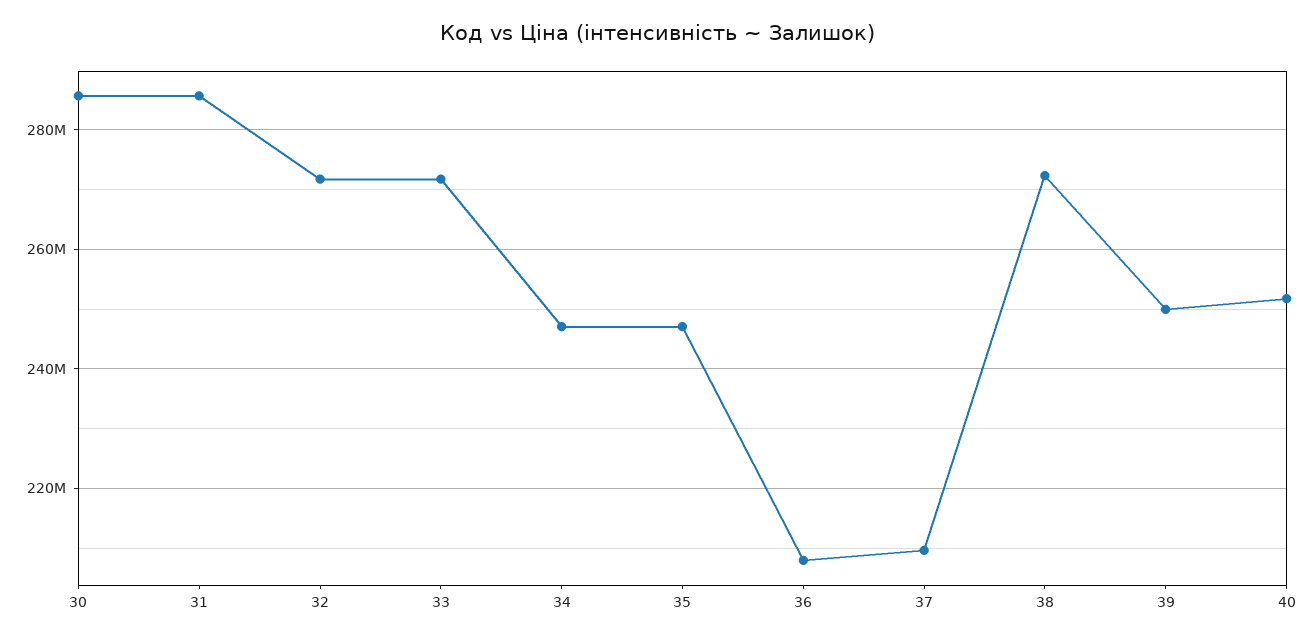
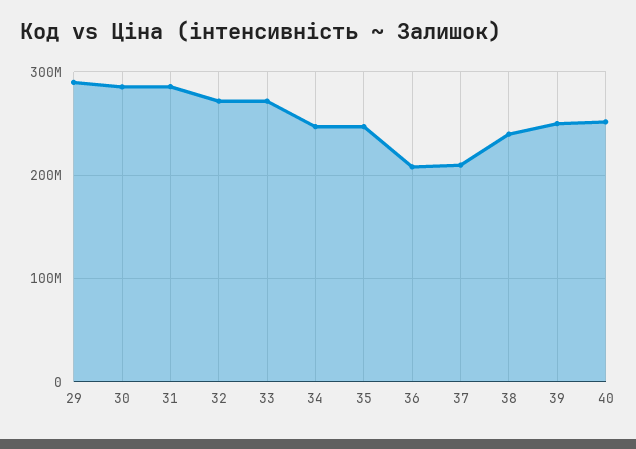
  {
    "30": 286000000,
    "31": 286000000,
    "32": 272000000,
    "33": 272000000,
    "34": 248000000,
    "35": 248000000,
    "36": 208000000,
    "37": 210000000,
-   "38": 272000000,
+   "38": 240000000,
    "39": 250000000,
-   "40": 252000000
+   "40": 252000000,
+   "29": 290000000
  }

